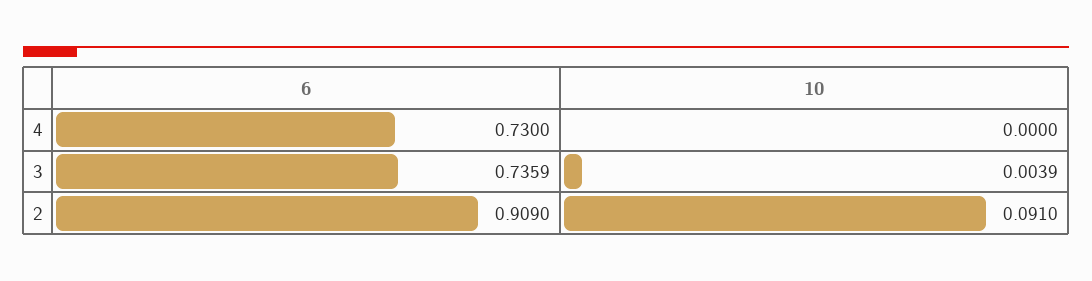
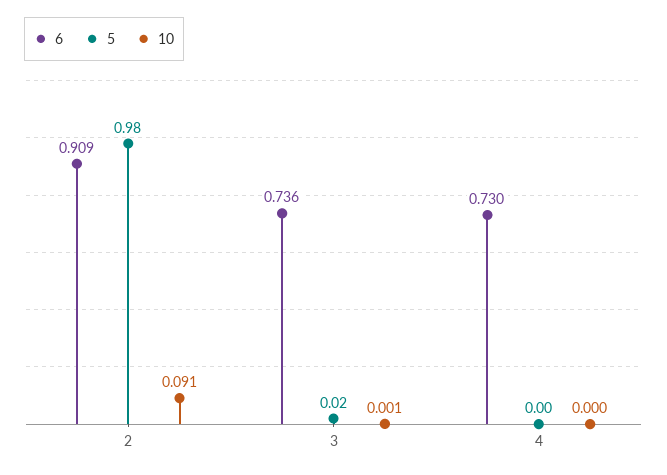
  {
    "6": {
      "4": 0.73,
      "3": 0.7359,
      "2": 0.909
    },
    "10": {
      "4": 0,
-     "3": 0.0039,
+     "3": 0.001,
      "2": 0.091
-   }
+   },
+   "5": {
+     "2": 0.98,
+     "3": 0.02,
+     "4": 0
+   }
  }

